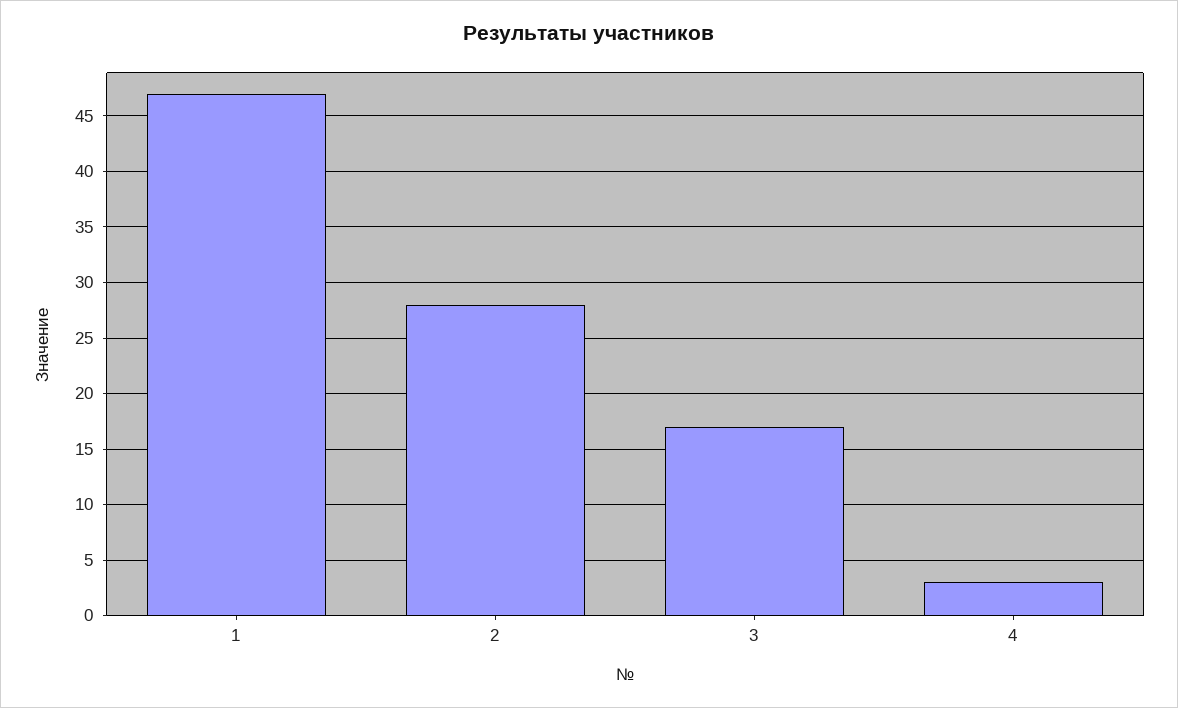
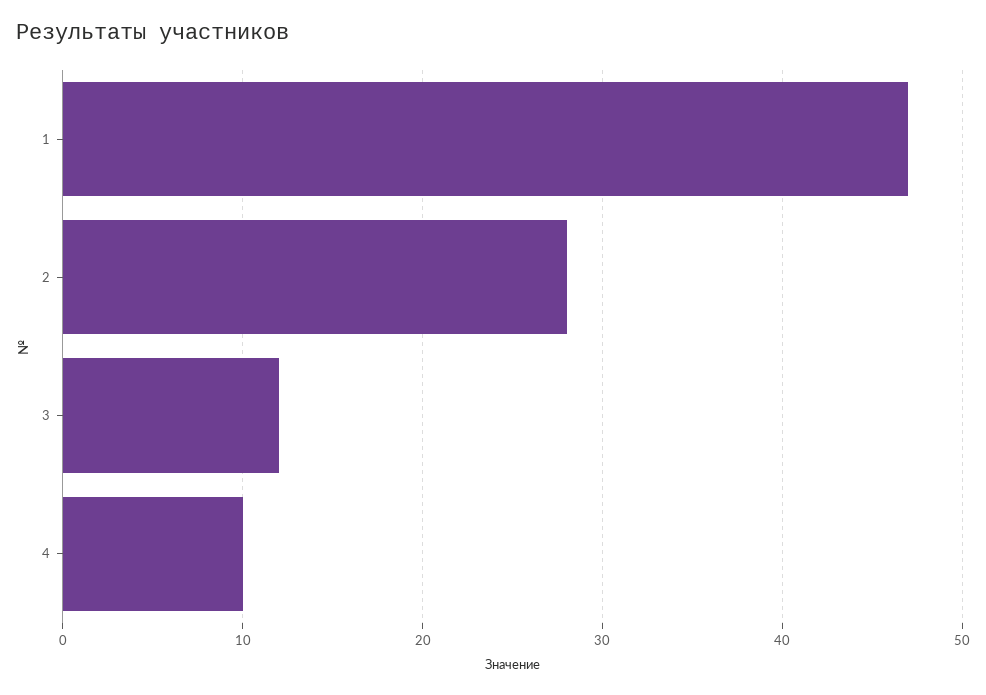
  {
    "1": 47,
    "2": 28,
-   "3": 17,
+   "3": 12,
-   "4": 3
+   "4": 10
  }

